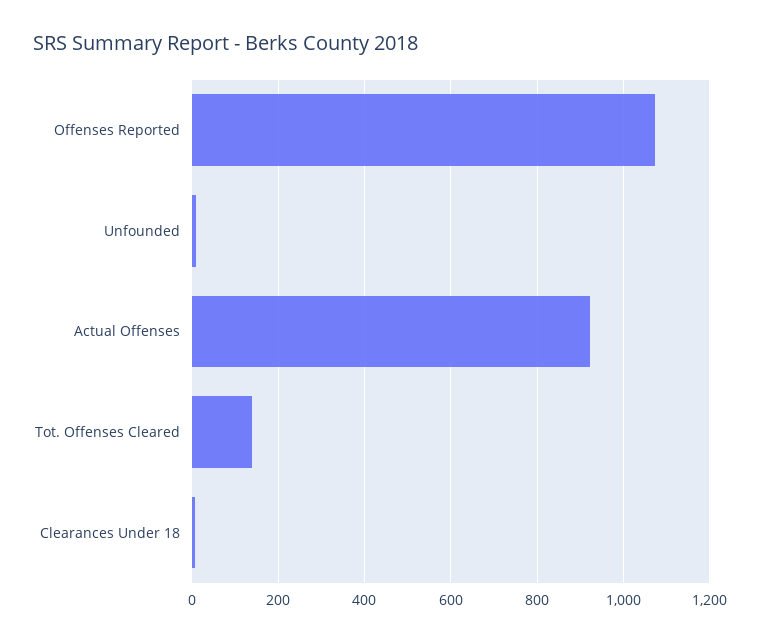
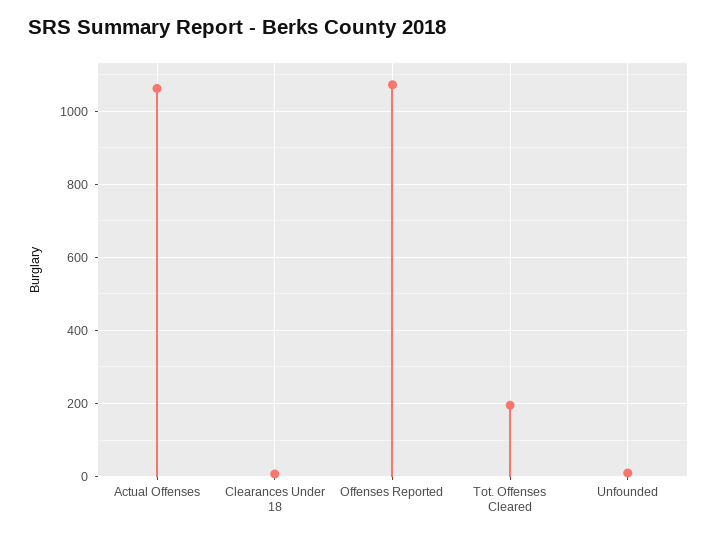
  {
    "Offenses Reported": 1080,
    "Unfounded": 20,
-   "Actual Offenses": 920,
+   "Actual Offenses": 1060,
-   "Tot. Offenses Cleared": 140,
+   "Tot. Offenses Cleared": 200,
    "Clearances Under 18": 0
  }

